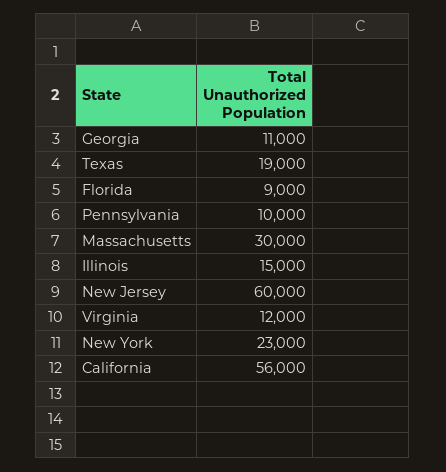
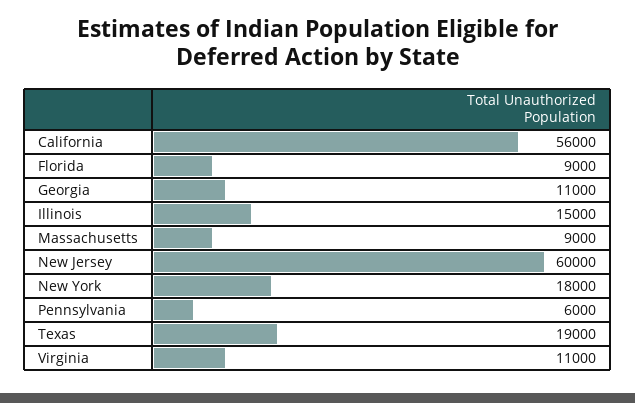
  {
    "Georgia": 11000,
    "Texas": 19000,
    "Florida": 9000,
-   "Pennsylvania": 10000,
+   "Pennsylvania": 6000,
-   "Massachusetts": 30000,
+   "Massachusetts": 9000,
    "Illinois": 15000,
    "New Jersey": 60000,
-   "Virginia": 12000,
+   "Virginia": 11000,
-   "New York": 23000,
+   "New York": 18000,
    "California": 56000
  }

